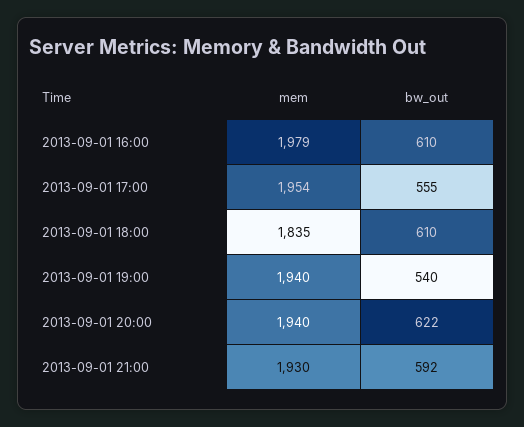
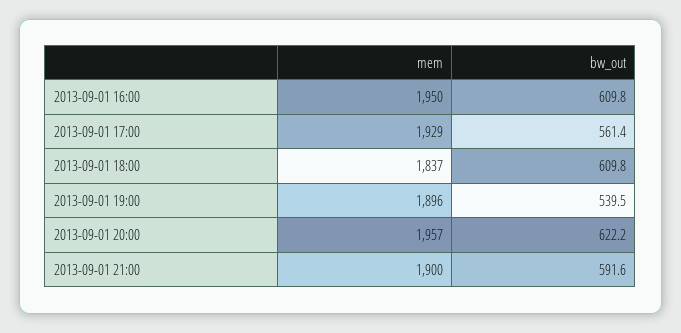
  {
    "mem": {
-     "2013-09-01 16:00": 1979,
+     "2013-09-01 16:00": 1950,
-     "2013-09-01 17:00": 1954,
+     "2013-09-01 17:00": 1929,
-     "2013-09-01 18:00": 1835,
+     "2013-09-01 18:00": 1837,
-     "2013-09-01 19:00": 1940,
+     "2013-09-01 19:00": 1896,
-     "2013-09-01 20:00": 1940,
+     "2013-09-01 20:00": 1957,
-     "2013-09-01 21:00": 1930
+     "2013-09-01 21:00": 1900
    },
    "bw_out": {
      "2013-09-01 16:00": 609.8,
-     "2013-09-01 17:00": 555,
+     "2013-09-01 17:00": 561.4,
      "2013-09-01 18:00": 609.8,
      "2013-09-01 19:00": 539.5,
      "2013-09-01 20:00": 622.2,
      "2013-09-01 21:00": 591.6
    }
  }

